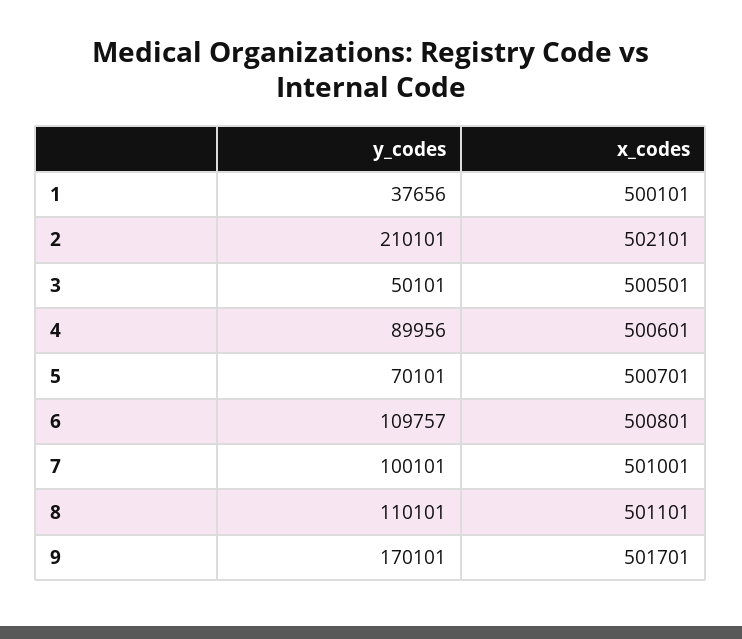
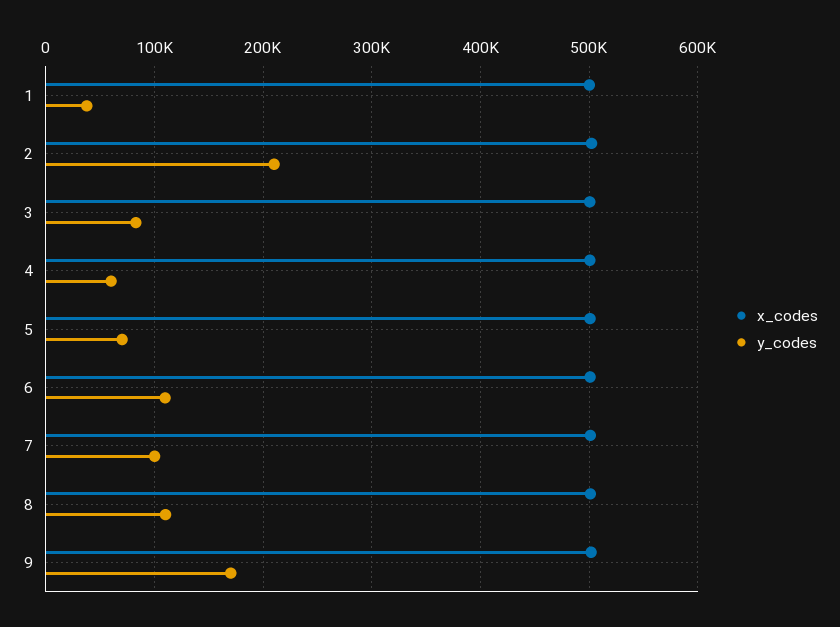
  {
    "y_codes": {
      "1": 37656,
      "2": 210101,
-     "3": 50101,
+     "3": 80000,
-     "4": 89956,
+     "4": 60000,
      "5": 70101,
      "6": 109757,
      "7": 100101,
      "8": 110101,
      "9": 170101
    },
    "x_codes": {
      "1": 500101,
      "2": 502101,
      "3": 500501,
      "4": 500601,
      "5": 500701,
      "6": 500801,
      "7": 501001,
      "8": 501101,
      "9": 501701
    }
  }

